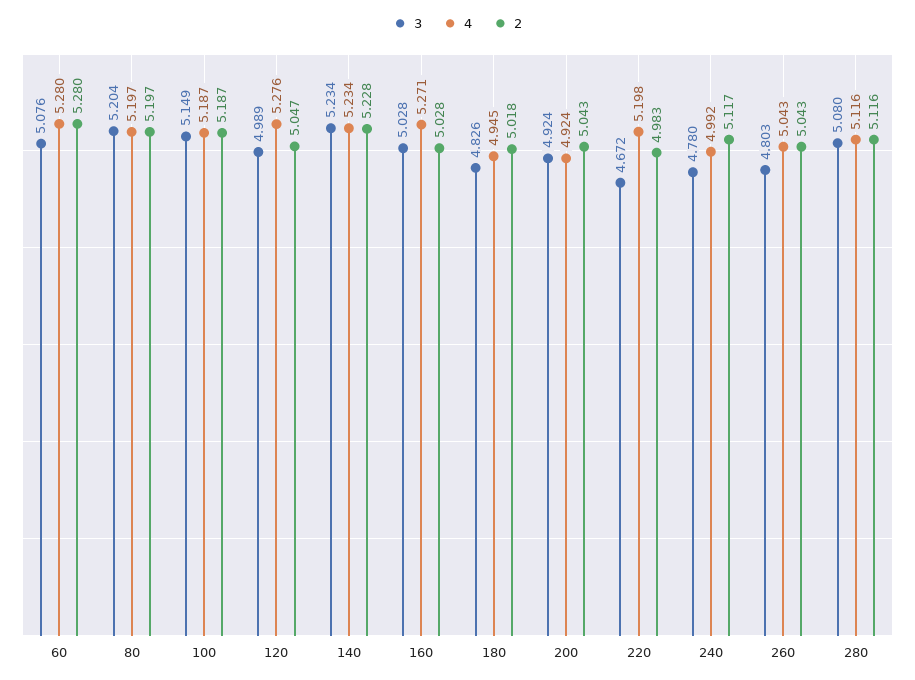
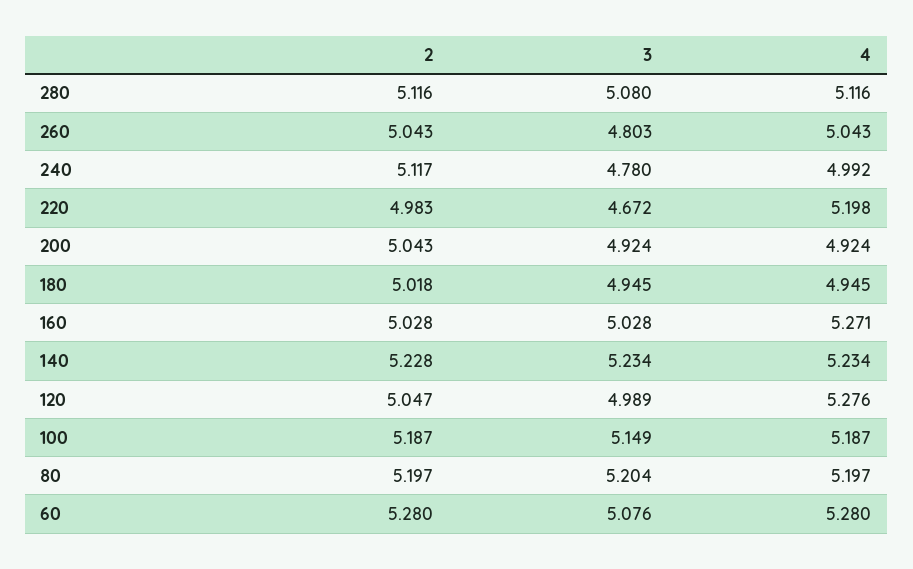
  {
    "3": {
      "60": 5.076,
      "80": 5.204,
      "100": 5.149,
      "120": 4.989,
      "140": 5.234,
      "160": 5.028,
-     "180": 4.826,
+     "180": 4.945,
      "200": 4.924,
      "220": 4.672,
      "240": 4.78,
      "260": 4.803,
      "280": 5.08
    },
    "4": {
      "60": 5.28,
      "80": 5.197,
      "100": 5.187,
      "120": 5.276,
      "140": 5.234,
      "160": 5.271,
      "180": 4.945,
      "200": 4.924,
      "220": 5.198,
      "240": 4.992,
      "260": 5.043,
      "280": 5.116
    },
    "2": {
      "60": 5.28,
      "80": 5.197,
      "100": 5.187,
      "120": 5.047,
      "140": 5.228,
      "160": 5.028,
      "180": 5.018,
      "200": 5.043,
      "220": 4.983,
      "240": 5.117,
      "260": 5.043,
      "280": 5.116
    }
  }

